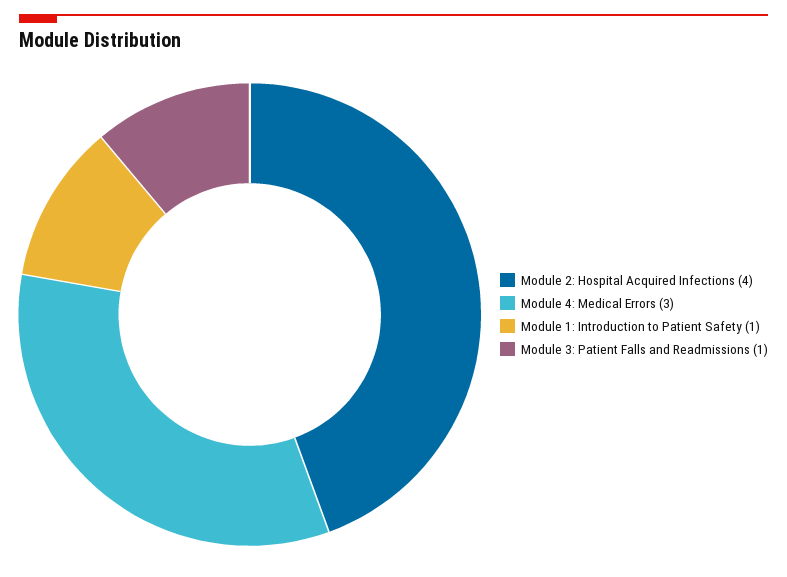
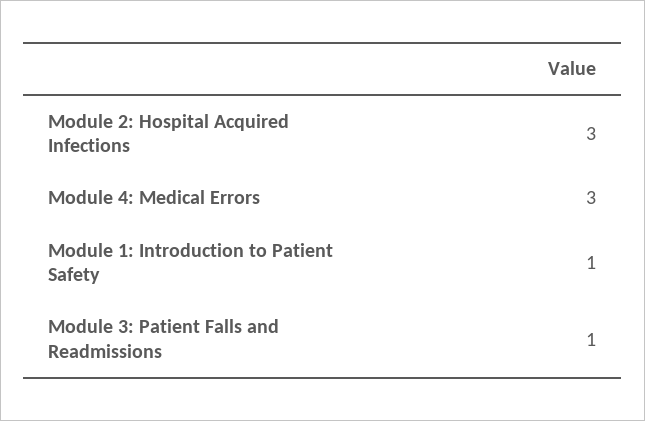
  {
-   "Module 2: Hospital Acquired Infections": 4,
+   "Module 2: Hospital Acquired Infections": 3,
    "Module 4: Medical Errors": 3,
    "Module 1: Introduction to Patient Safety": 1,
    "Module 3: Patient Falls and Readmissions": 1
  }

